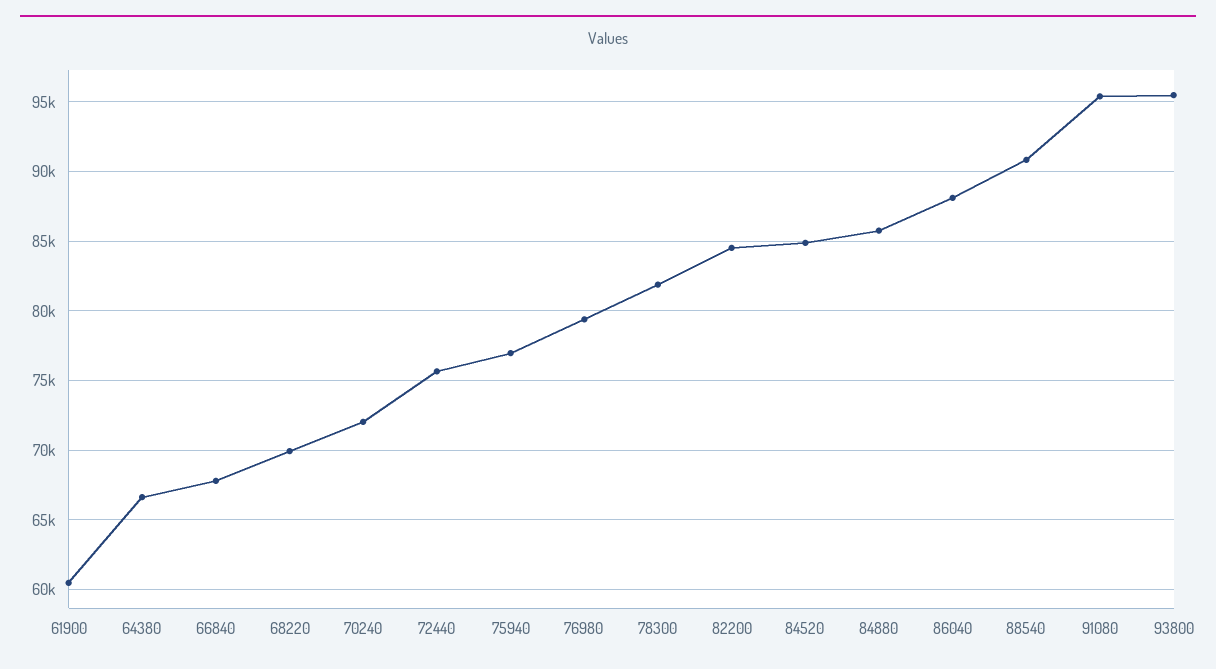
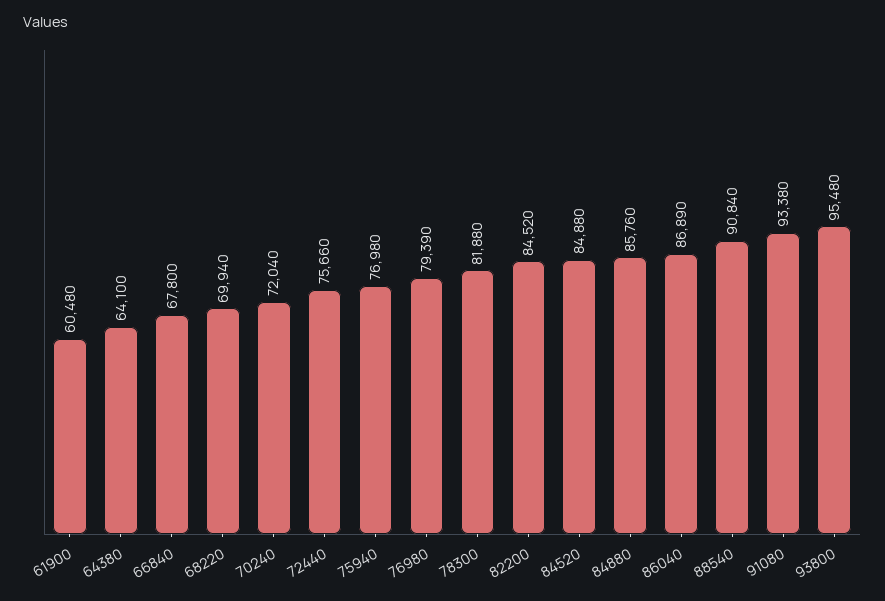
  {
    "61900": 60480,
-   "64380": 66500,
+   "64380": 64100,
    "66840": 67800,
    "68220": 69940,
    "70240": 72040,
    "72440": 75660,
    "75940": 76980,
    "76980": 79390,
    "78300": 81880,
    "82200": 84520,
    "84520": 84880,
    "84880": 85760,
-   "86040": 88000,
+   "86040": 86890,
    "88540": 90840,
-   "91080": 95500,
+   "91080": 93380,
    "93800": 95480
  }

